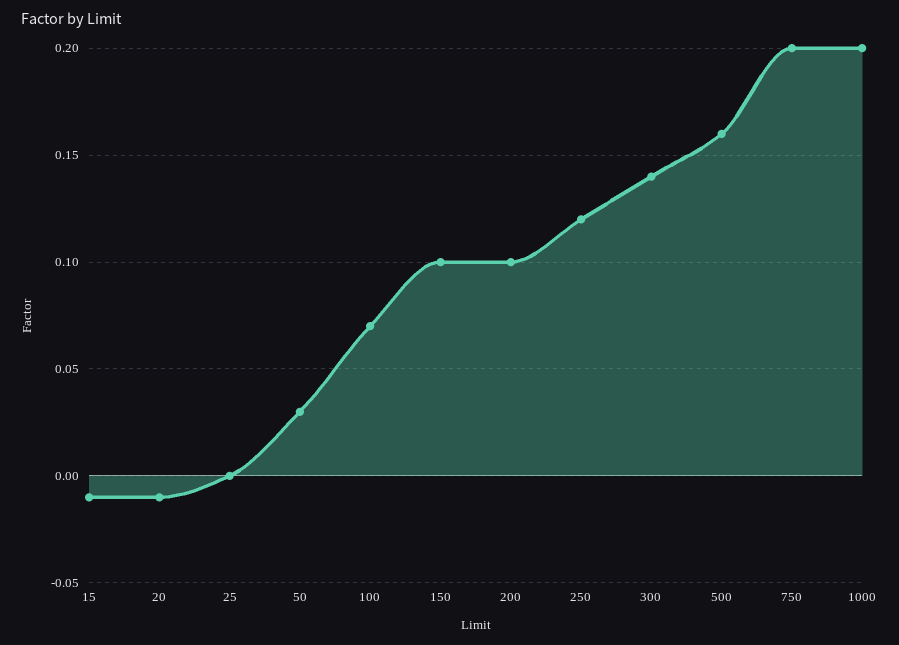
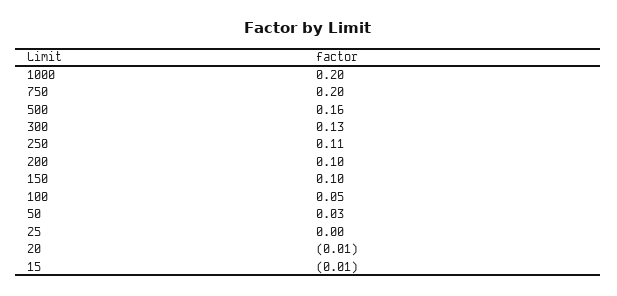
  {
    "15": -0.01,
    "20": -0.01,
    "25": 0,
    "50": 0.03,
-   "100": 0.07,
+   "100": 0.05,
    "150": 0.1,
    "200": 0.1,
-   "250": 0.12,
+   "250": 0.11,
-   "300": 0.14,
+   "300": 0.13,
    "500": 0.16,
    "750": 0.2,
    "1000": 0.2
  }

